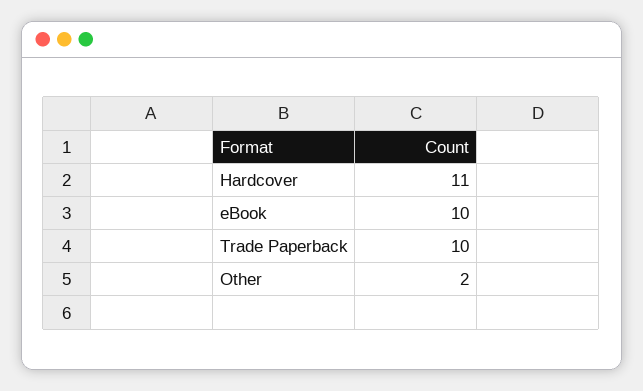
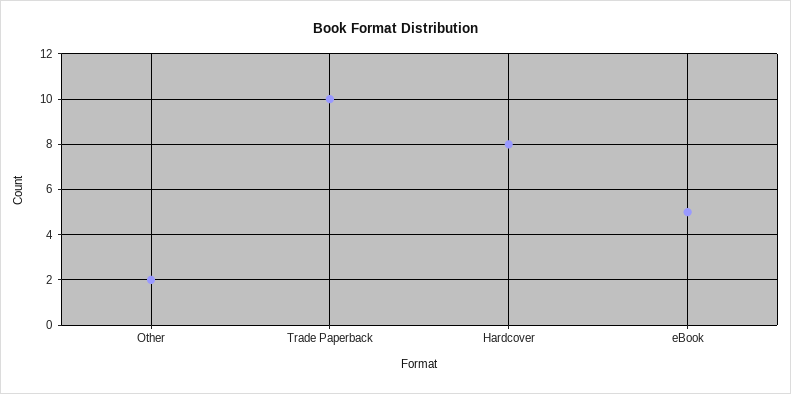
  {
-   "Hardcover": 11,
+   "Hardcover": 8,
-   "eBook": 10,
+   "eBook": 5,
    "Trade Paperback": 10,
    "Other": 2
  }

